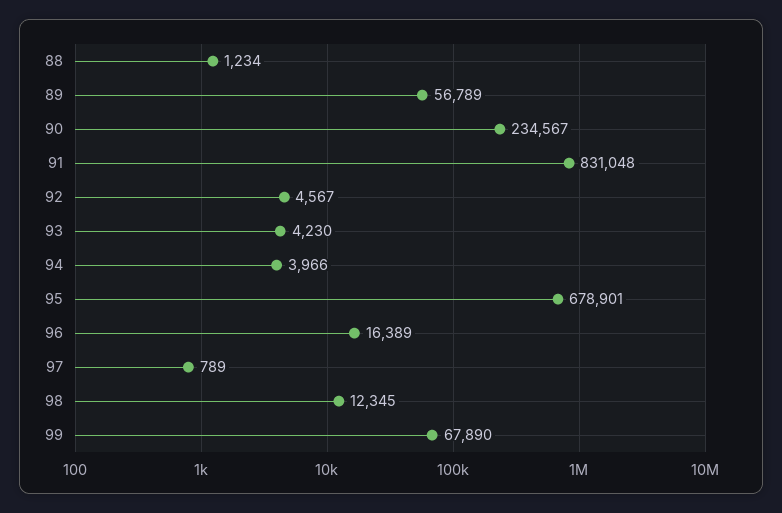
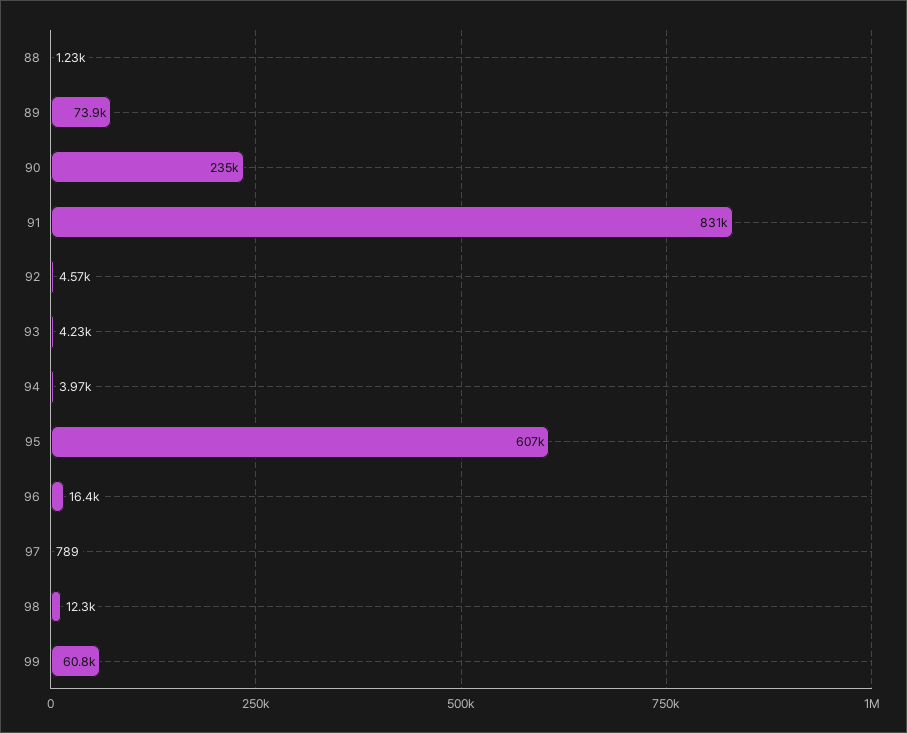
  {
    "88": 1234,
-   "89": 56789,
+   "89": 73900,
    "90": 234567,
    "91": 831048,
    "92": 4567,
    "93": 4230,
    "94": 3966,
-   "95": 678901,
+   "95": 607000,
    "96": 16389,
    "97": 789,
    "98": 12345,
-   "99": 67890
+   "99": 60800
  }

